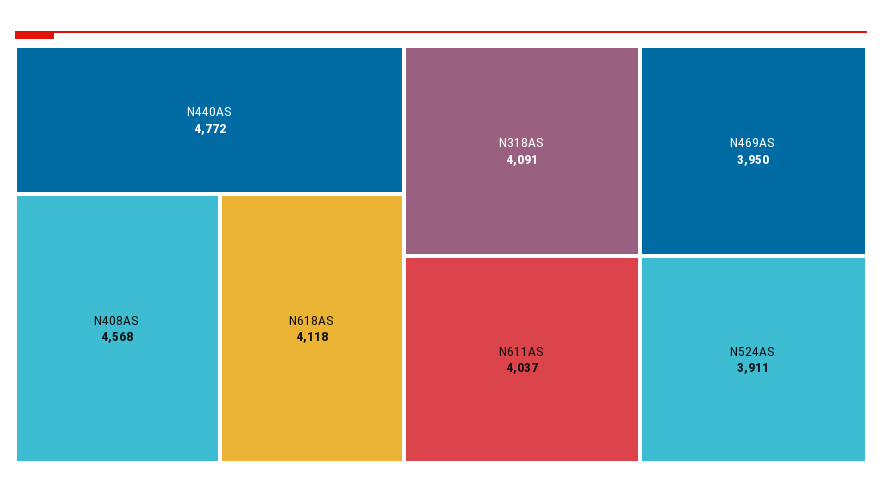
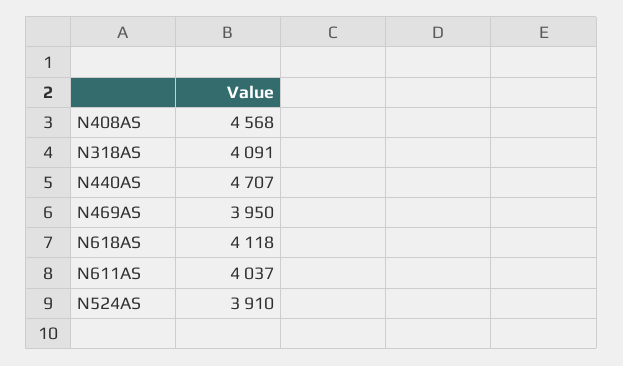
  {
-   "N440AS": 4772,
+   "N440AS": 4707,
    "N408AS": 4568,
    "N618AS": 4118,
    "N318AS": 4091,
    "N611AS": 4037,
    "N469AS": 3950,
-   "N524AS": 3911
+   "N524AS": 3910
  }

